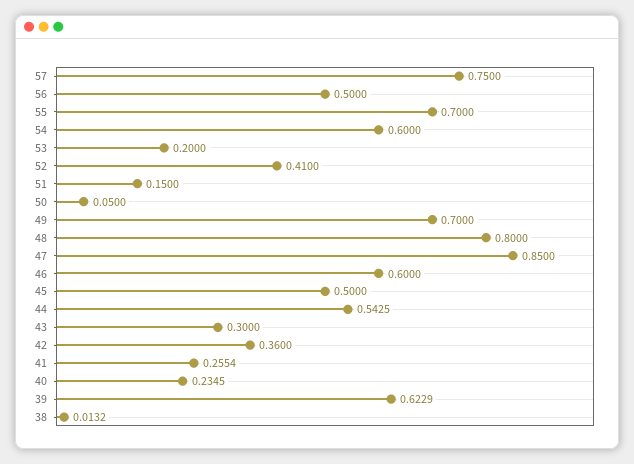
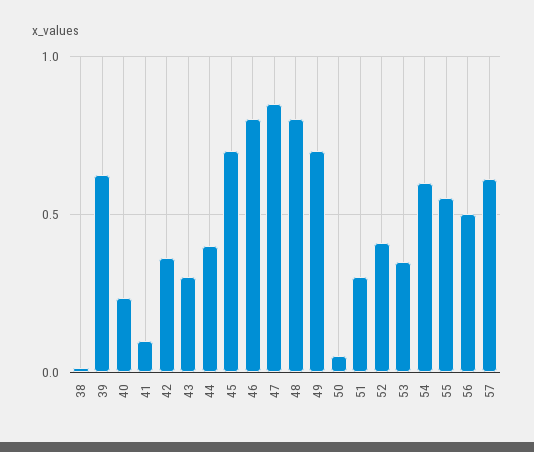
  {
-   "57": 0.75,
+   "57": 0.6,
    "56": 0.5,
-   "55": 0.7,
+   "55": 0.55,
    "54": 0.6,
-   "53": 0.2,
+   "53": 0.35,
    "52": 0.41,
-   "51": 0.15,
+   "51": 0.3,
    "50": 0.05,
    "49": 0.7,
    "48": 0.8,
    "47": 0.85,
-   "46": 0.6,
+   "46": 0.8,
-   "45": 0.5,
+   "45": 0.7,
-   "44": 0.5425,
+   "44": 0.4,
    "43": 0.3,
    "42": 0.36,
-   "41": 0.2554,
+   "41": 0.1,
    "40": 0.2345,
    "39": 0.6229,
    "38": 0.0132
  }

